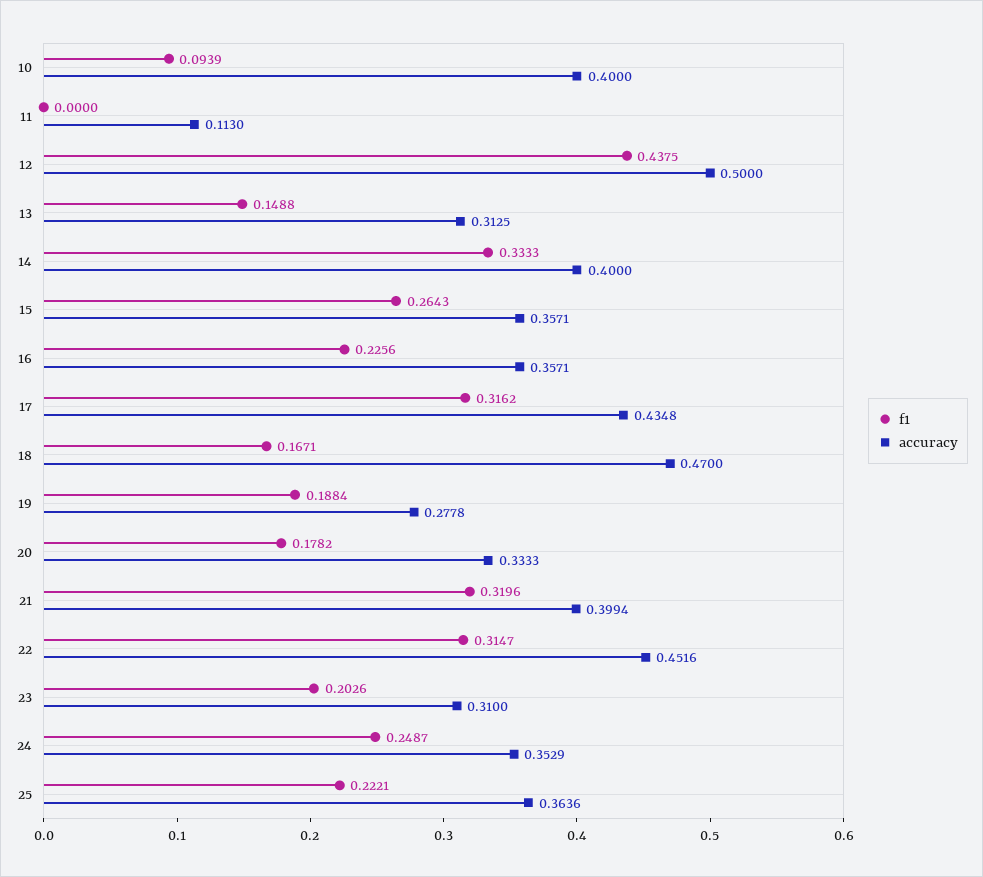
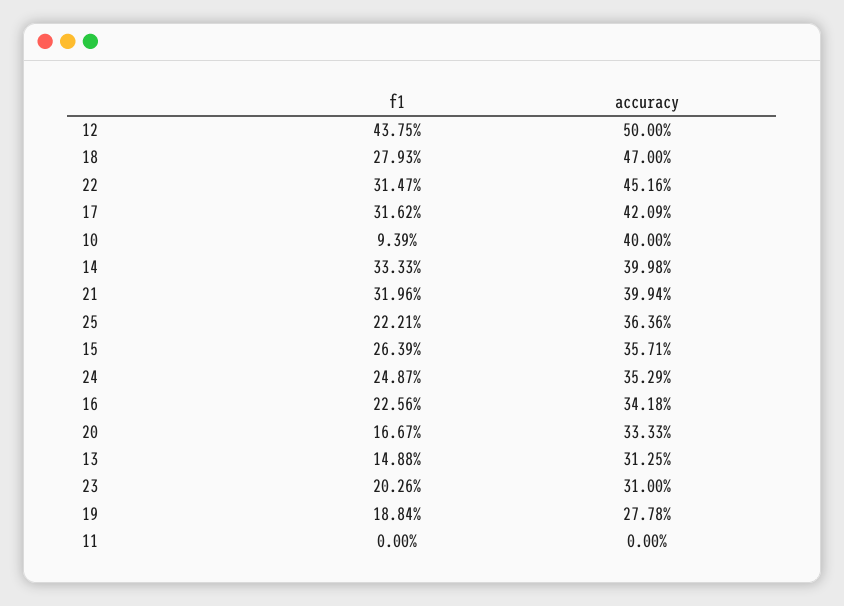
  {
    "f1": {
      "10": 0.0939,
      "11": 0,
      "12": 0.4375,
      "13": 0.1488,
      "14": 0.3333,
-     "15": 0.2643,
+     "15": 0.2639,
      "16": 0.2256,
      "17": 0.3162,
-     "18": 0.1671,
+     "18": 0.2793,
      "19": 0.1884,
-     "20": 0.1782,
+     "20": 0.1667,
      "21": 0.3196,
      "22": 0.3147,
      "23": 0.2026,
      "24": 0.2487,
      "25": 0.2221
    },
    "accuracy": {
      "10": 0.4,
-     "11": 0.113,
+     "11": 0,
      "12": 0.5,
      "13": 0.3125,
-     "14": 0.4,
+     "14": 0.3998,
      "15": 0.3571,
-     "16": 0.3571,
+     "16": 0.3418,
-     "17": 0.4348,
+     "17": 0.4209,
      "18": 0.47,
      "19": 0.2778,
      "20": 0.3333,
      "21": 0.3994,
      "22": 0.4516,
      "23": 0.31,
      "24": 0.3529,
      "25": 0.3636
    }
  }

